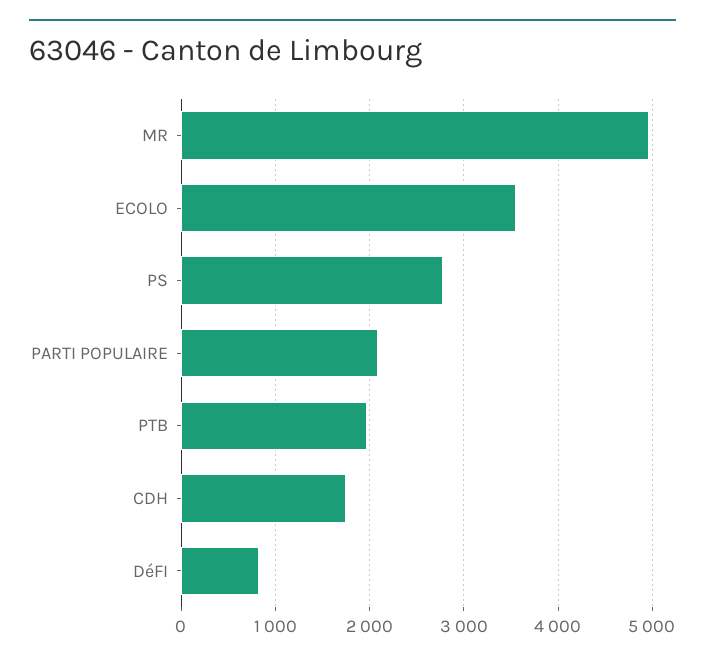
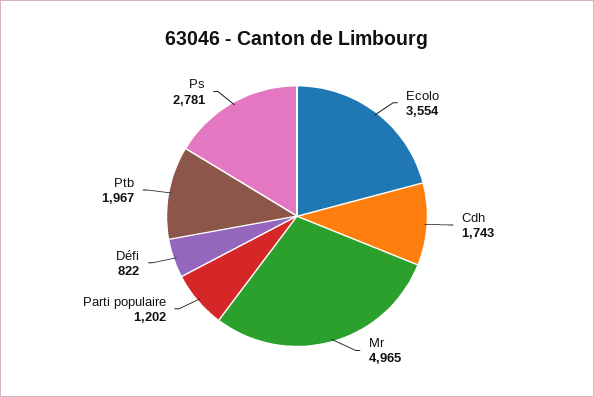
  {
    "MR": 4965,
    "ECOLO": 3554,
    "PS": 2781,
-   "PARTI POPULAIRE": 2100,
+   "PARTI POPULAIRE": 1202,
    "PTB": 1967,
    "CDH": 1743,
    "DéFI": 822
  }

